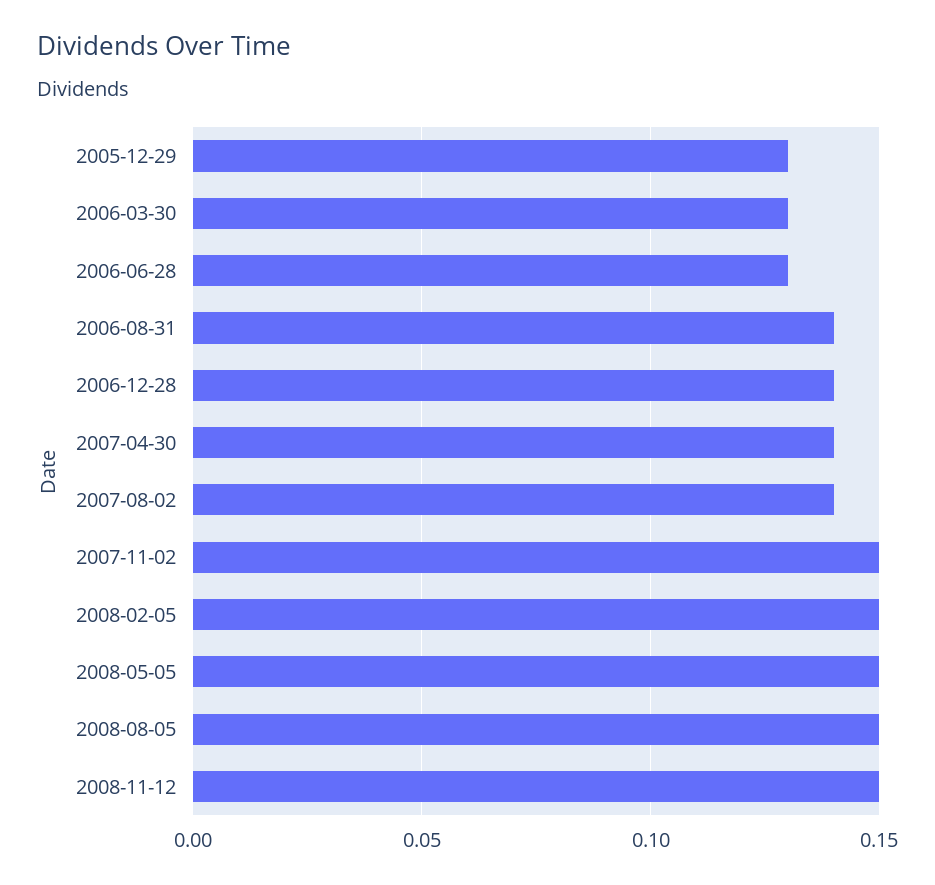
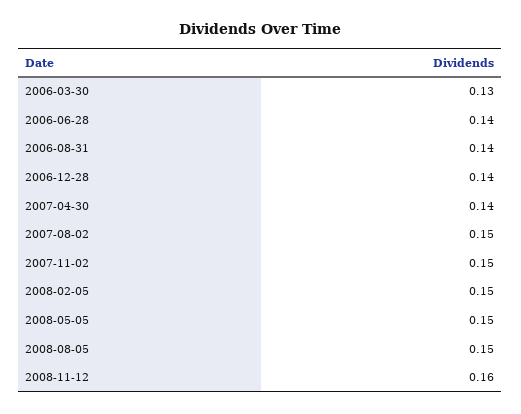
  {
-   "2005-12-29": 0.13,
    "2006-03-30": 0.13,
-   "2006-06-28": 0.13,
+   "2006-06-28": 0.14,
    "2006-08-31": 0.14,
    "2006-12-28": 0.14,
    "2007-04-30": 0.14,
-   "2007-08-02": 0.14,
+   "2007-08-02": 0.15,
    "2007-11-02": 0.15,
    "2008-02-05": 0.15,
    "2008-05-05": 0.15,
    "2008-08-05": 0.15,
-   "2008-11-12": 0.15
+   "2008-11-12": 0.16
  }

